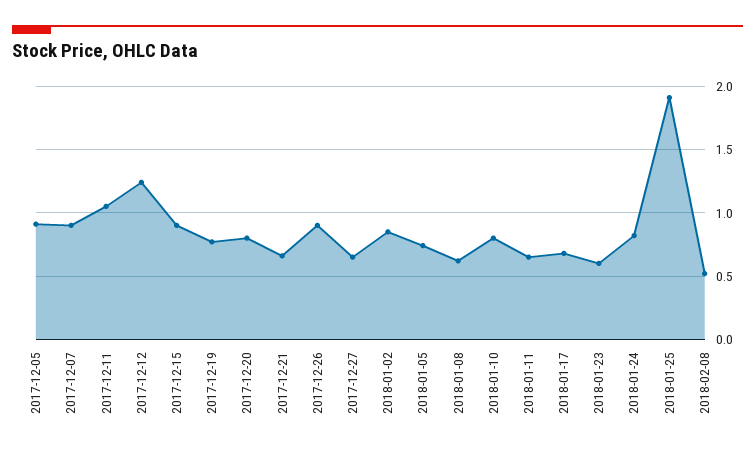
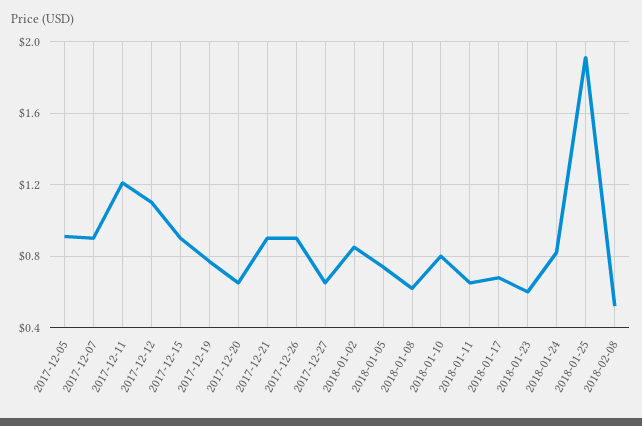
  {
    "2017-12-05": 0.9,
    "2017-12-07": 0.9,
-   "2017-12-11": 1.05,
+   "2017-12-11": 1.2,
-   "2017-12-12": 1.25,
+   "2017-12-12": 1.1,
    "2017-12-15": 0.9,
    "2017-12-19": 0.75,
-   "2017-12-20": 0.8,
+   "2017-12-20": 0.65,
-   "2017-12-21": 0.65,
+   "2017-12-21": 0.9,
    "2017-12-26": 0.9,
    "2017-12-27": 0.65,
    "2018-01-02": 0.85,
    "2018-01-05": 0.75,
    "2018-01-08": 0.6,
    "2018-01-10": 0.8,
    "2018-01-11": 0.65,
    "2018-01-17": 0.7,
    "2018-01-23": 0.6,
    "2018-01-24": 0.8,
    "2018-01-25": 1.9,
    "2018-02-08": 0.5
  }

